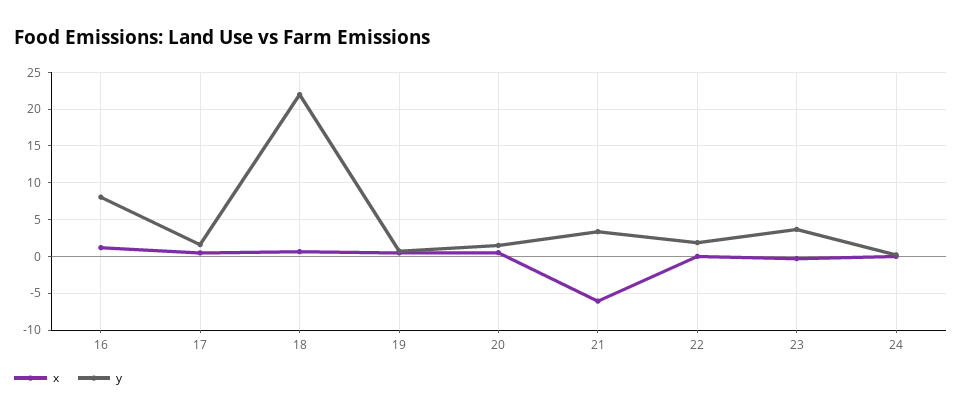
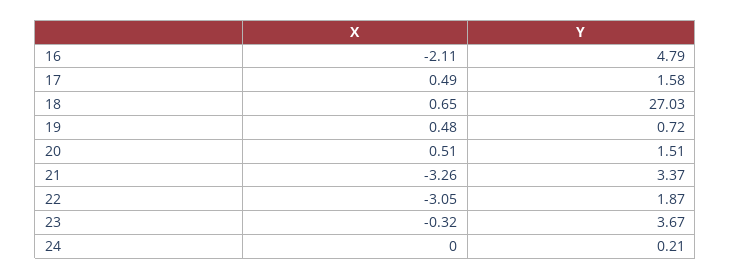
  {
    "x": {
-     "16": 1,
+     "16": -2.11,
      "17": 0.49,
      "18": 0.65,
      "19": 0.48,
      "20": 0.51,
-     "21": -6,
+     "21": -3.26,
-     "22": 0,
+     "22": -3.05,
      "23": -0.32,
      "24": 0
    },
    "y": {
-     "16": 8,
+     "16": 4.79,
      "17": 1.58,
-     "18": 22,
+     "18": 27.03,
      "19": 0.72,
      "20": 1.51,
      "21": 3.37,
      "22": 1.87,
      "23": 3.67,
      "24": 0.21
    }
  }

